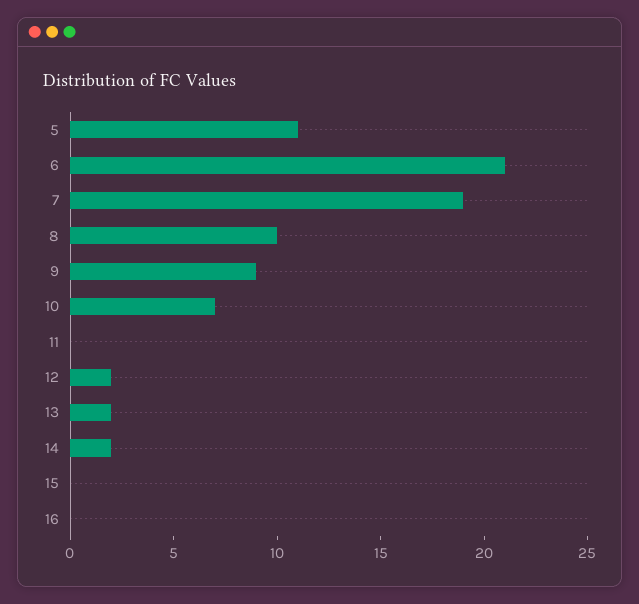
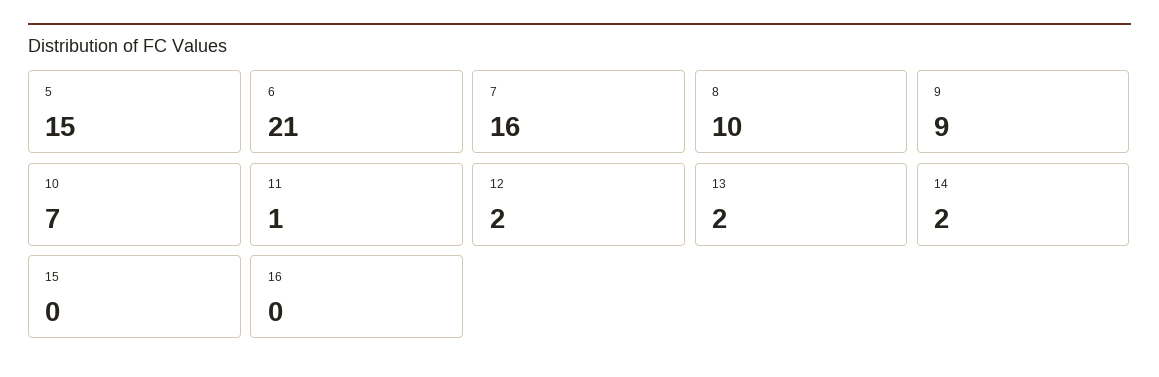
  {
-   "5": 11,
+   "5": 15,
    "6": 21,
-   "7": 19,
+   "7": 16,
    "8": 10,
    "9": 9,
    "10": 7,
-   "11": 0,
+   "11": 1,
    "12": 2,
    "13": 2,
    "14": 2,
    "15": 0,
    "16": 0
  }

